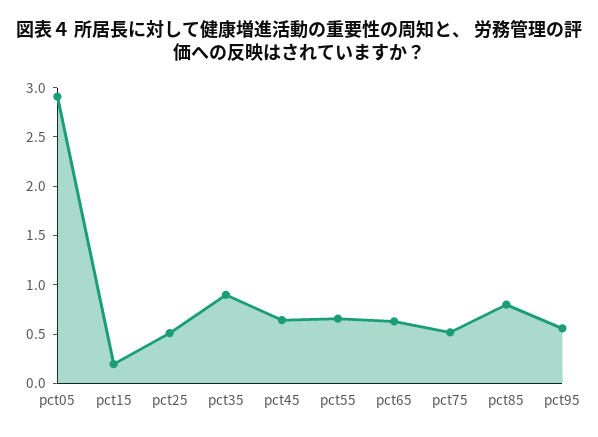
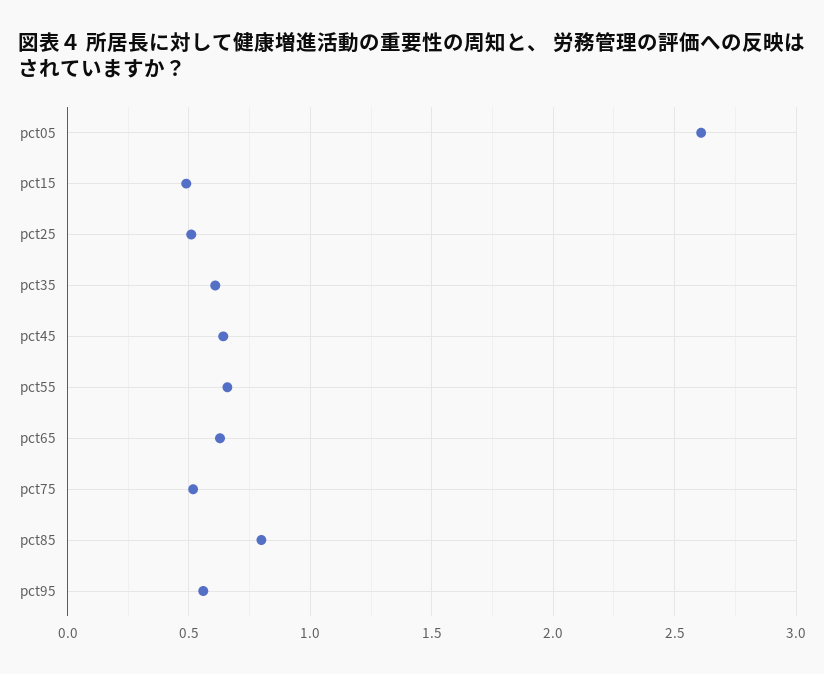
  {
-   "pct05": 2.9,
+   "pct05": 2.6,
-   "pct15": 0.2,
+   "pct15": 0.5,
    "pct25": 0.5,
-   "pct35": 0.9,
+   "pct35": 0.6,
    "pct45": 0.65,
    "pct55": 0.65,
    "pct65": 0.65,
    "pct75": 0.5,
    "pct85": 0.8,
    "pct95": 0.55
  }

